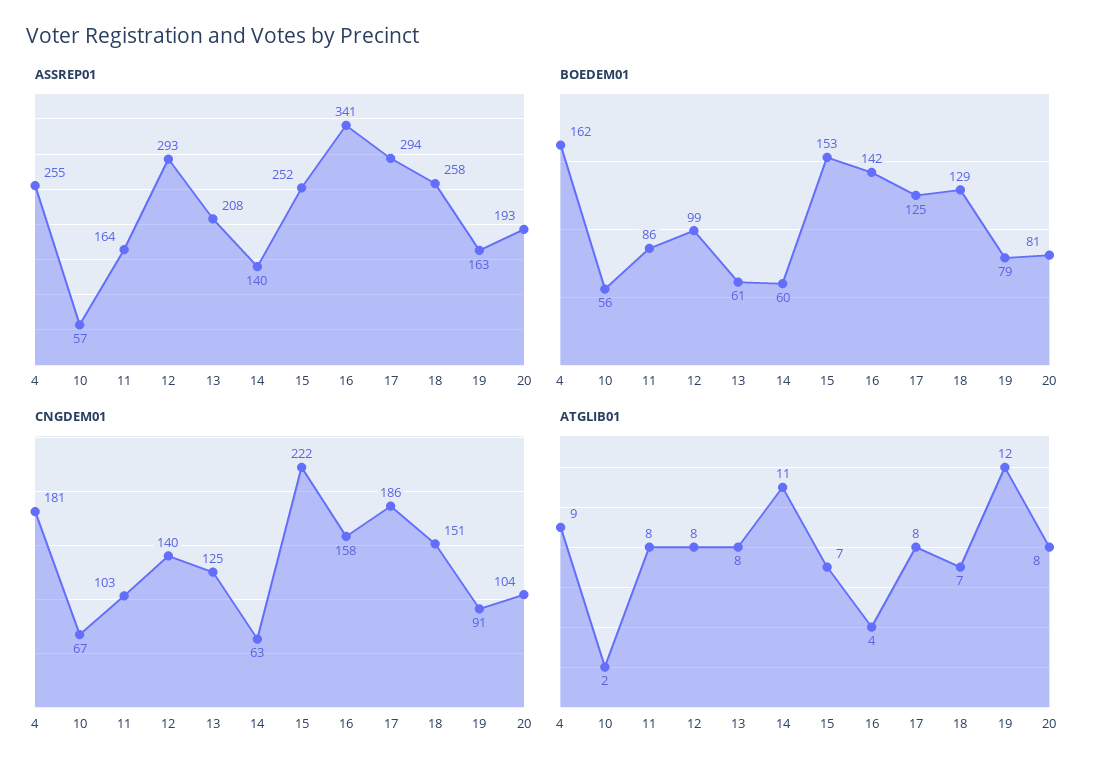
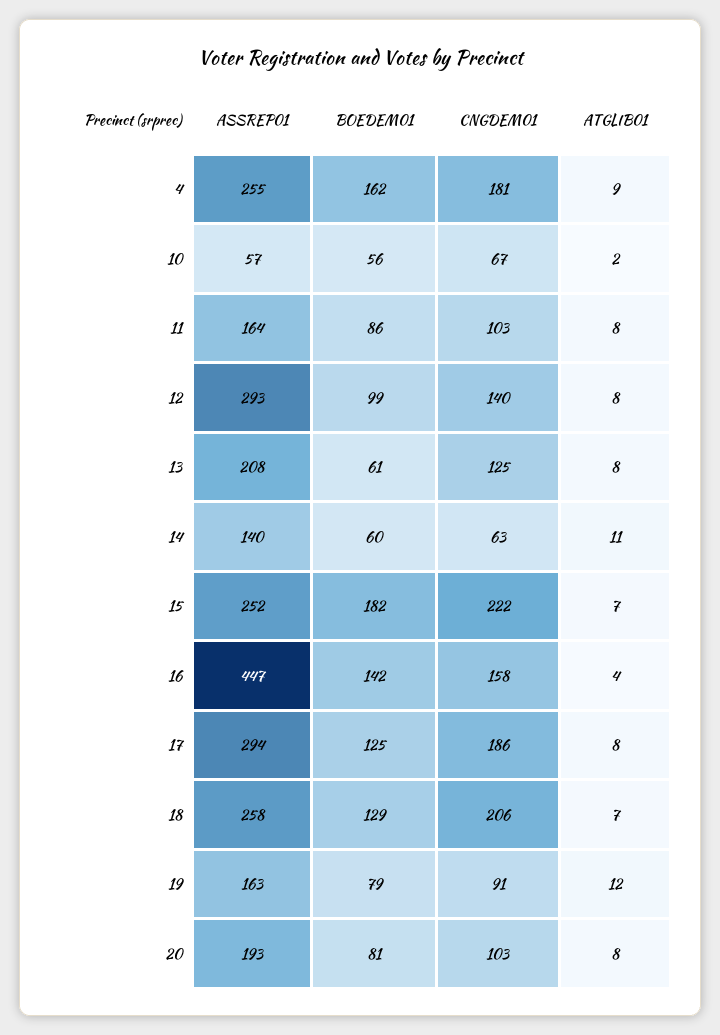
  {
    "ASSREP01": {
      "4": 255,
      "10": 57,
      "11": 164,
      "12": 293,
      "13": 208,
      "14": 140,
      "15": 252,
-     "16": 341,
+     "16": 447,
      "17": 294,
      "18": 258,
      "19": 163,
      "20": 193
    },
    "BOEDEM01": {
      "4": 162,
      "10": 56,
      "11": 86,
      "12": 99,
      "13": 61,
      "14": 60,
-     "15": 153,
+     "15": 182,
      "16": 142,
      "17": 125,
      "18": 129,
      "19": 79,
      "20": 81
    },
    "CNGDEM01": {
      "4": 181,
      "10": 67,
      "11": 103,
      "12": 140,
      "13": 125,
      "14": 63,
      "15": 222,
      "16": 158,
      "17": 186,
-     "18": 151,
+     "18": 206,
      "19": 91,
-     "20": 104
+     "20": 103
    },
    "ATGLIB01": {
      "4": 9,
      "10": 2,
      "11": 8,
      "12": 8,
      "13": 8,
      "14": 11,
      "15": 7,
      "16": 4,
      "17": 8,
      "18": 7,
      "19": 12,
      "20": 8
    }
  }

